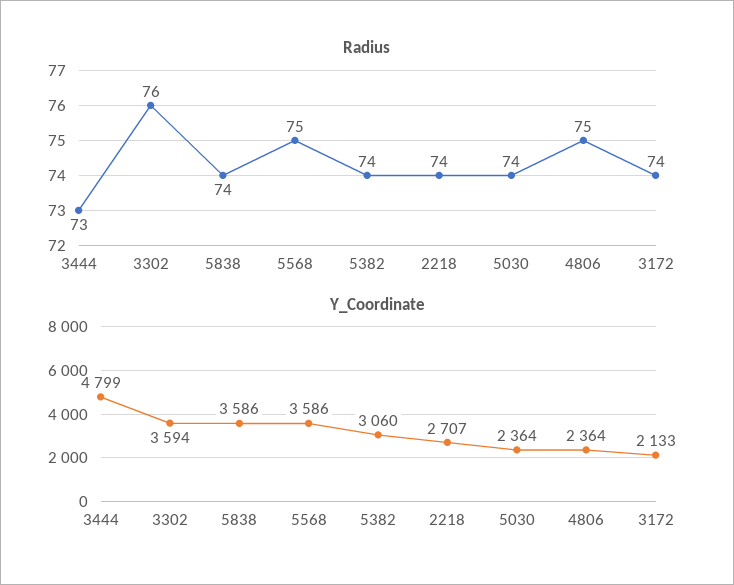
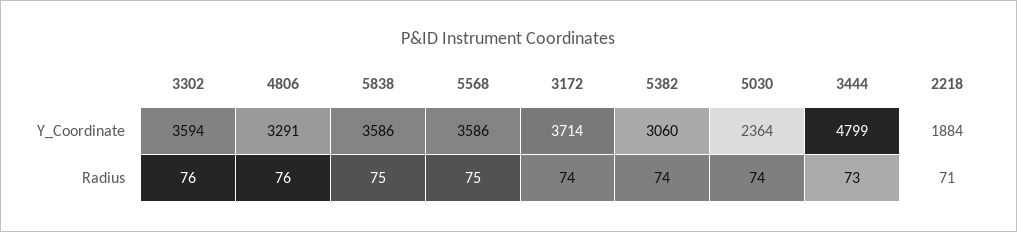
  {
    "Radius": {
      "3444": 73,
      "3302": 76,
-     "5838": 74,
+     "5838": 75,
      "5568": 75,
      "5382": 74,
-     "2218": 74,
+     "2218": 71,
      "5030": 74,
-     "4806": 75,
+     "4806": 76,
      "3172": 74
    },
    "Y_Coordinate": {
      "3444": 4799,
      "3302": 3594,
      "5838": 3586,
      "5568": 3586,
      "5382": 3060,
-     "2218": 2707,
+     "2218": 1884,
      "5030": 2364,
-     "4806": 2364,
+     "4806": 3291,
-     "3172": 2133
+     "3172": 3714
    }
  }

